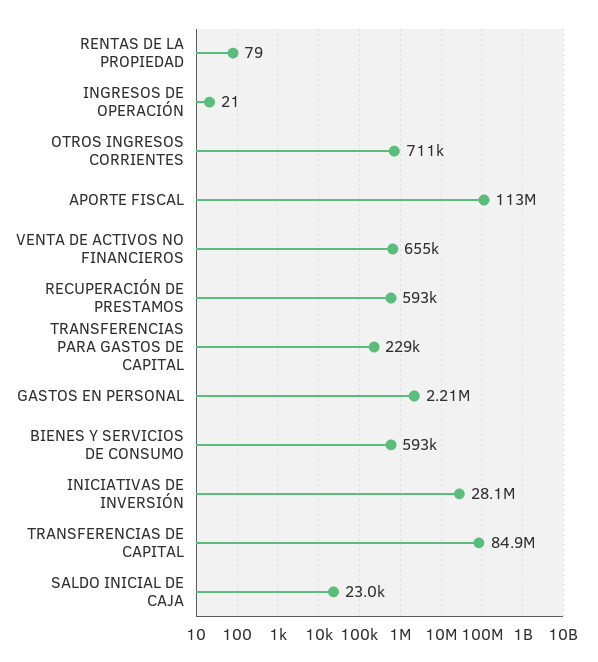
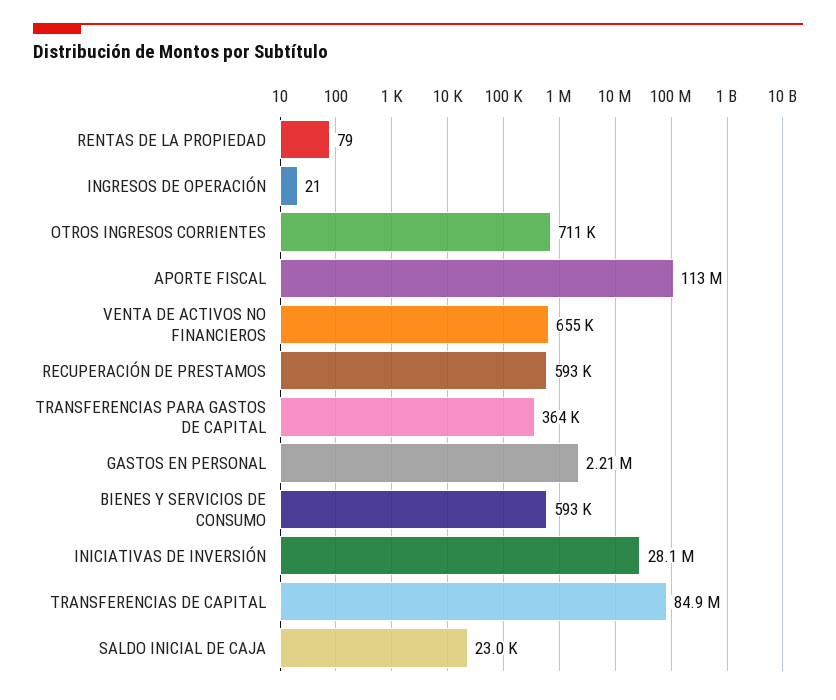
  {
    "RENTAS DE LA PROPIEDAD": 79,
    "INGRESOS DE OPERACIÓN": 21,
    "OTROS INGRESOS CORRIENTES": 711000,
    "APORTE FISCAL": 113000000,
    "VENTA DE ACTIVOS NO FINANCIEROS": 655000,
    "RECUPERACIÓN DE PRESTAMOS": 593000,
-   "TRANSFERENCIAS PARA GASTOS DE CAPITAL": 229000,
+   "TRANSFERENCIAS PARA GASTOS DE CAPITAL": 364000,
    "GASTOS EN PERSONAL": 2210000,
    "BIENES Y SERVICIOS DE CONSUMO": 593000,
    "INICIATIVAS DE INVERSIÓN": 28100000,
    "TRANSFERENCIAS DE CAPITAL": 84900000,
    "SALDO INICIAL DE CAJA": 23000
  }

